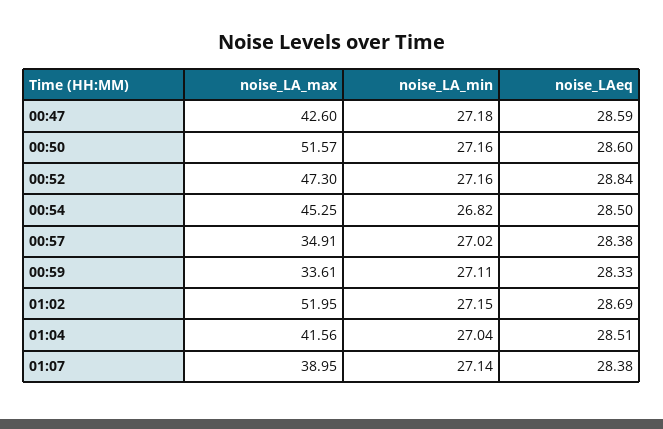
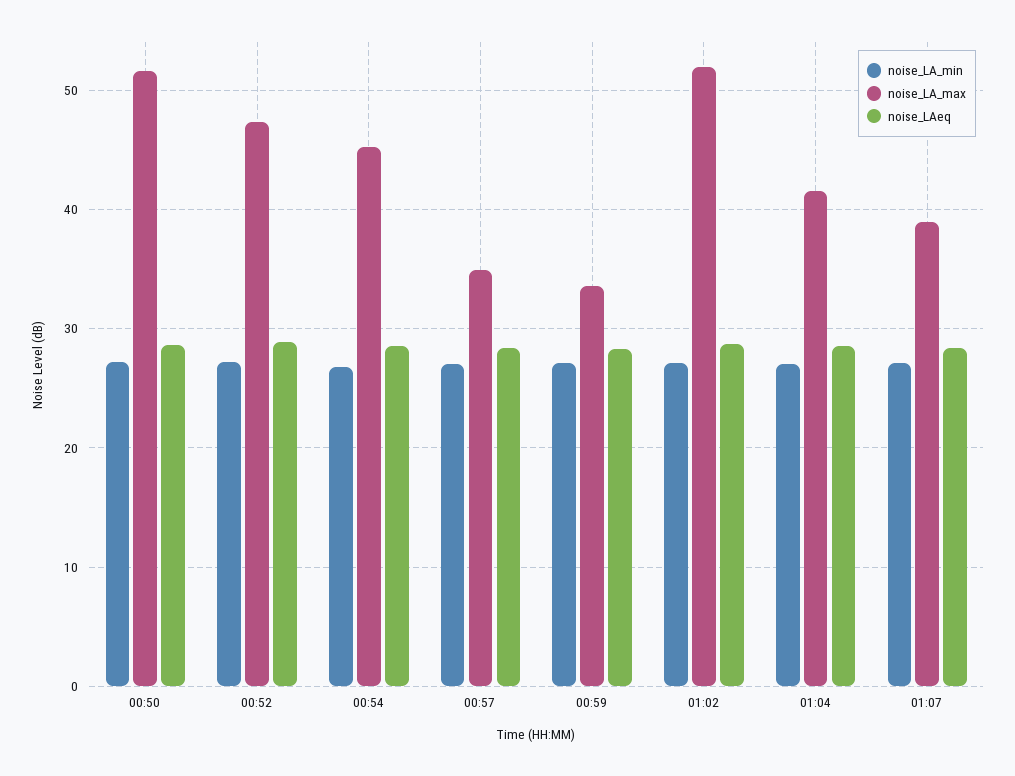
  {
    "noise_LA_max": {
-     "00:47": 42.6,
      "00:50": 51.57,
      "00:52": 47.3,
      "00:54": 45.25,
      "00:57": 34.91,
      "00:59": 33.61,
      "01:02": 51.95,
      "01:04": 41.56,
      "01:07": 38.95
    },
    "noise_LA_min": {
-     "00:47": 27.18,
      "00:50": 27.16,
      "00:52": 27.16,
      "00:54": 26.82,
      "00:57": 27.02,
      "00:59": 27.11,
      "01:02": 27.15,
      "01:04": 27.04,
      "01:07": 27.14
    },
    "noise_LAeq": {
-     "00:47": 28.59,
      "00:50": 28.6,
      "00:52": 28.84,
      "00:54": 28.5,
      "00:57": 28.38,
      "00:59": 28.33,
      "01:02": 28.69,
      "01:04": 28.51,
      "01:07": 28.38
    }
  }

